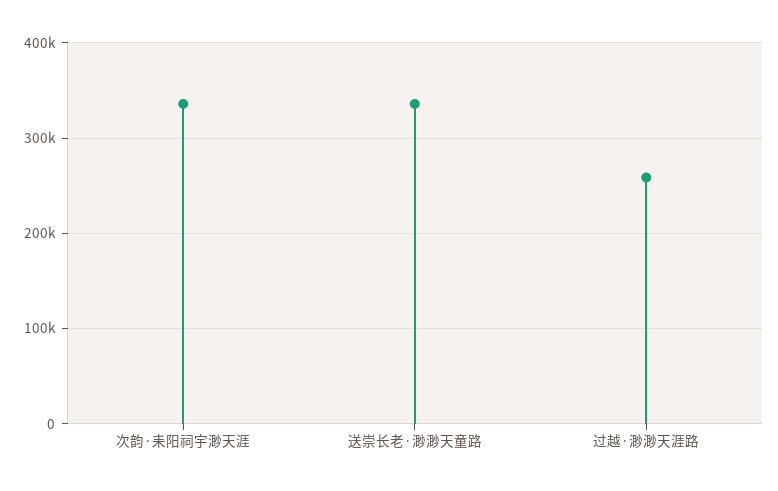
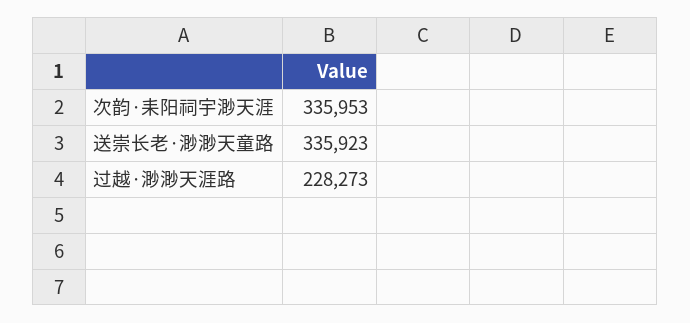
  {
    "次韵·耒阳祠宇渺天涯": 335953,
    "送崇长老·渺渺天童路": 335923,
-   "过越·渺渺天涯路": 260000
+   "过越·渺渺天涯路": 228273
  }

